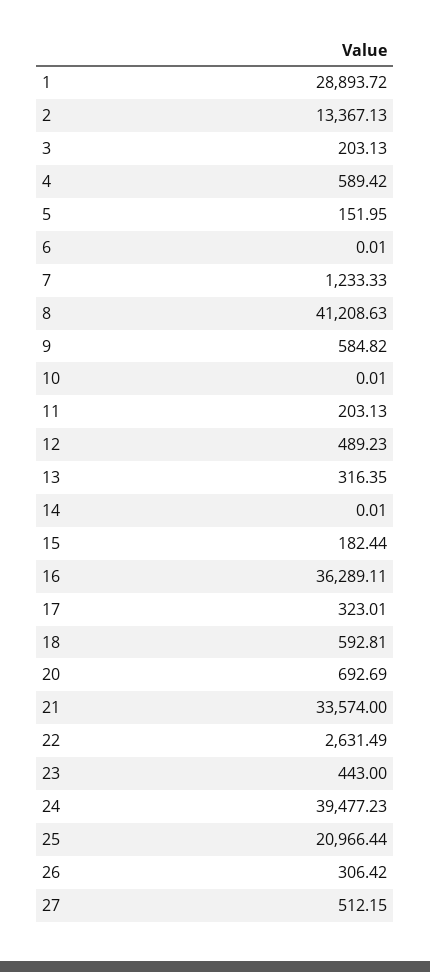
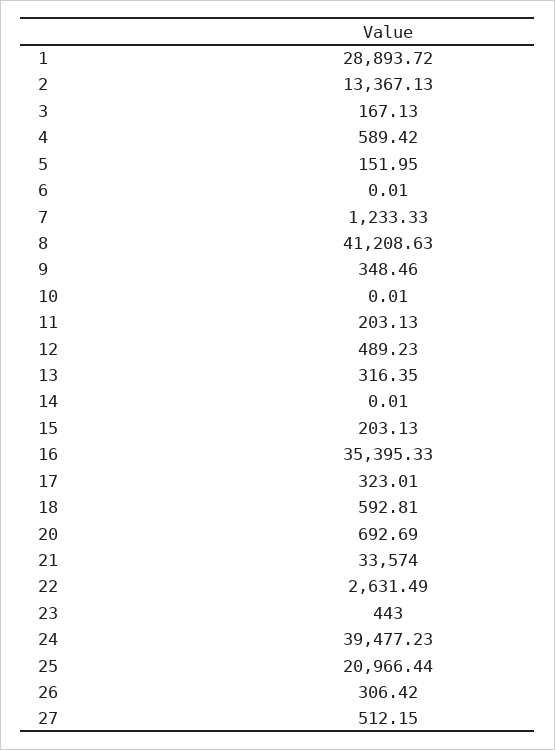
  {
    "1": 28893.72,
    "2": 13367.13,
-   "3": 203.13,
+   "3": 167.13,
    "4": 589.42,
    "5": 151.95,
    "6": 0.01,
    "7": 1233.33,
    "8": 41208.63,
-   "9": 584.82,
+   "9": 348.46,
    "10": 0.01,
    "11": 203.13,
    "12": 489.23,
    "13": 316.35,
    "14": 0.01,
-   "15": 182.44,
+   "15": 203.13,
-   "16": 36289.11,
+   "16": 35395.33,
    "17": 323.01,
    "18": 592.81,
    "20": 692.69,
    "21": 33574,
    "22": 2631.49,
    "23": 443,
    "24": 39477.23,
    "25": 20966.44,
    "26": 306.42,
    "27": 512.15
  }

